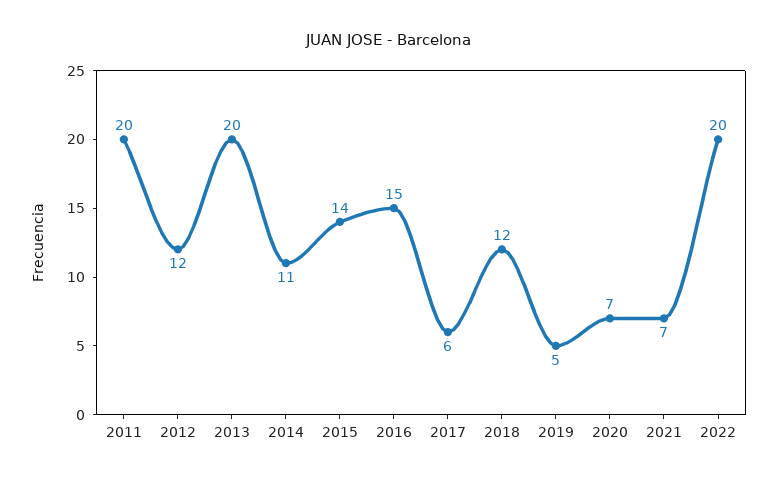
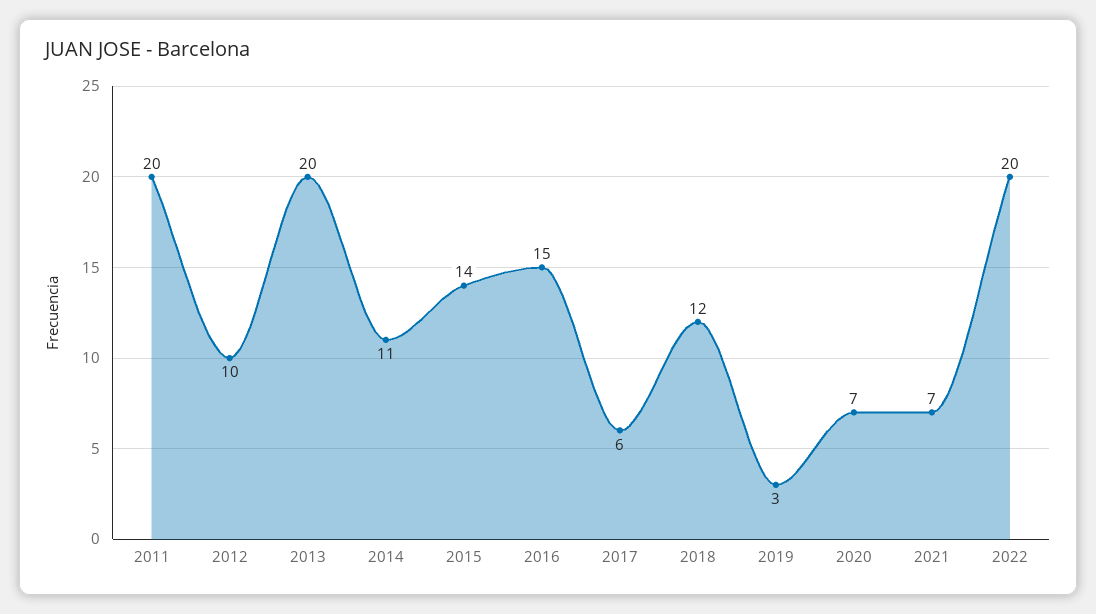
  {
    "2011": 20,
-   "2012": 12,
+   "2012": 10,
    "2013": 20,
    "2014": 11,
    "2015": 14,
    "2016": 15,
    "2017": 6,
    "2018": 12,
-   "2019": 5,
+   "2019": 3,
    "2020": 7,
    "2021": 7,
    "2022": 20
  }

